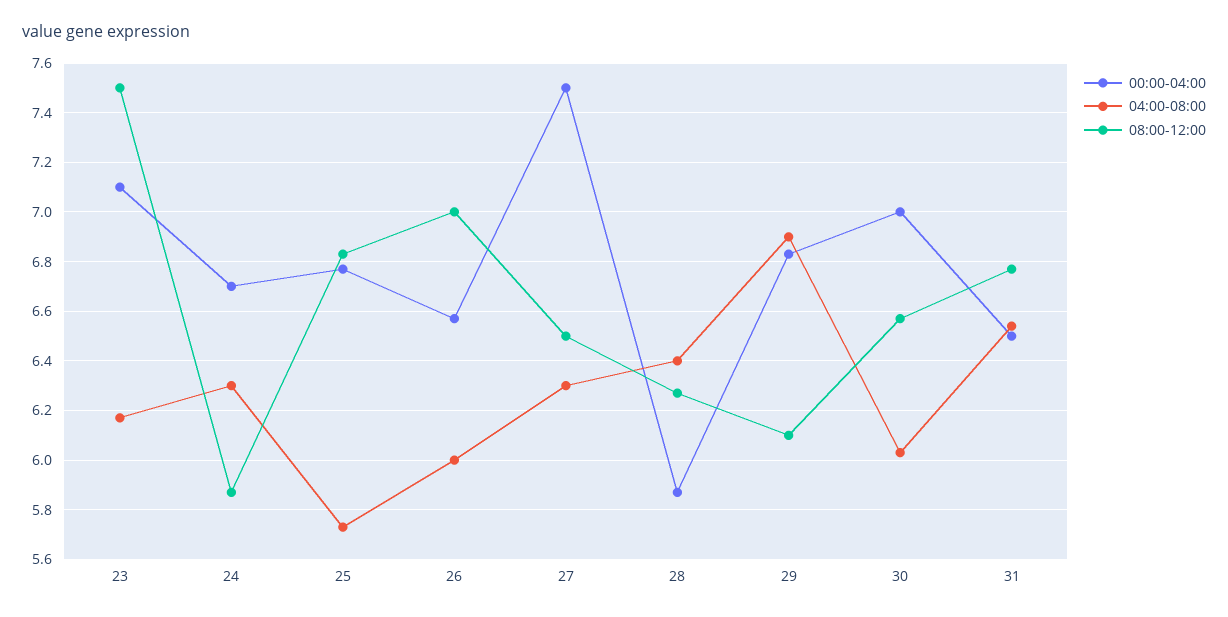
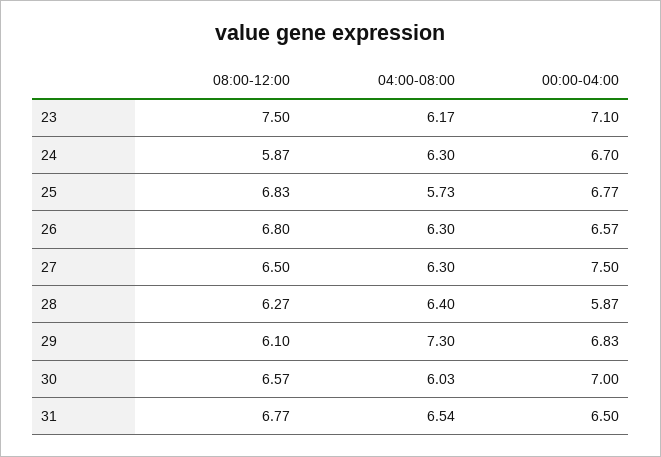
  {
    "00:00-04:00": {
      "23": 7.1,
      "24": 6.7,
      "25": 6.77,
      "26": 6.57,
      "27": 7.5,
      "28": 5.87,
      "29": 6.83,
      "30": 7,
      "31": 6.5
    },
    "04:00-08:00": {
      "23": 6.17,
      "24": 6.3,
      "25": 5.73,
-     "26": 6,
+     "26": 6.3,
      "27": 6.3,
      "28": 6.4,
-     "29": 6.9,
+     "29": 7.3,
      "30": 6.03,
      "31": 6.54
    },
    "08:00-12:00": {
      "23": 7.5,
      "24": 5.87,
      "25": 6.83,
-     "26": 7,
+     "26": 6.8,
      "27": 6.5,
      "28": 6.27,
      "29": 6.1,
      "30": 6.57,
      "31": 6.77
    }
  }

